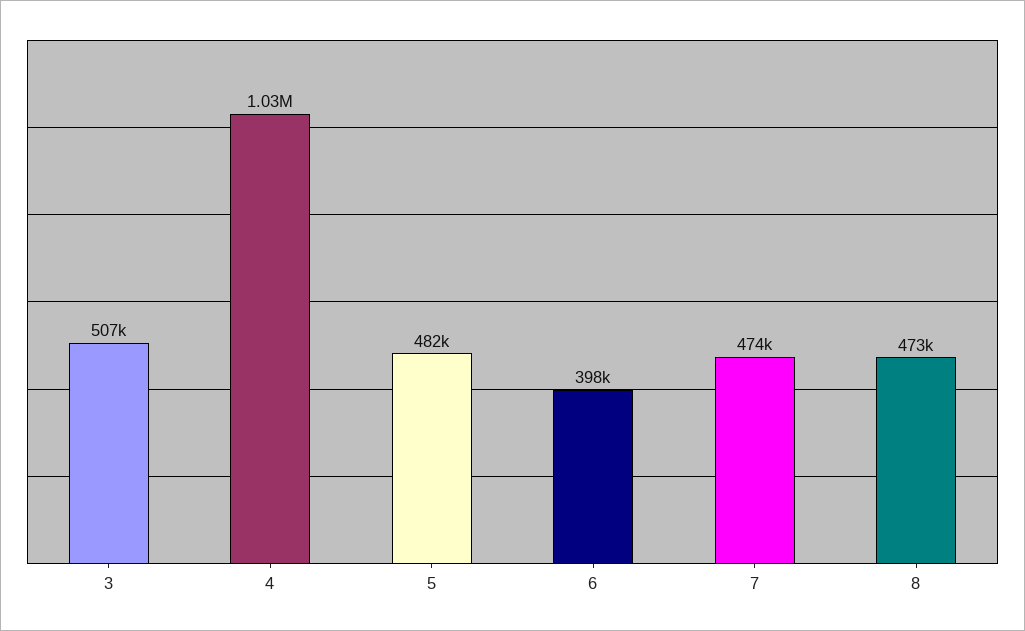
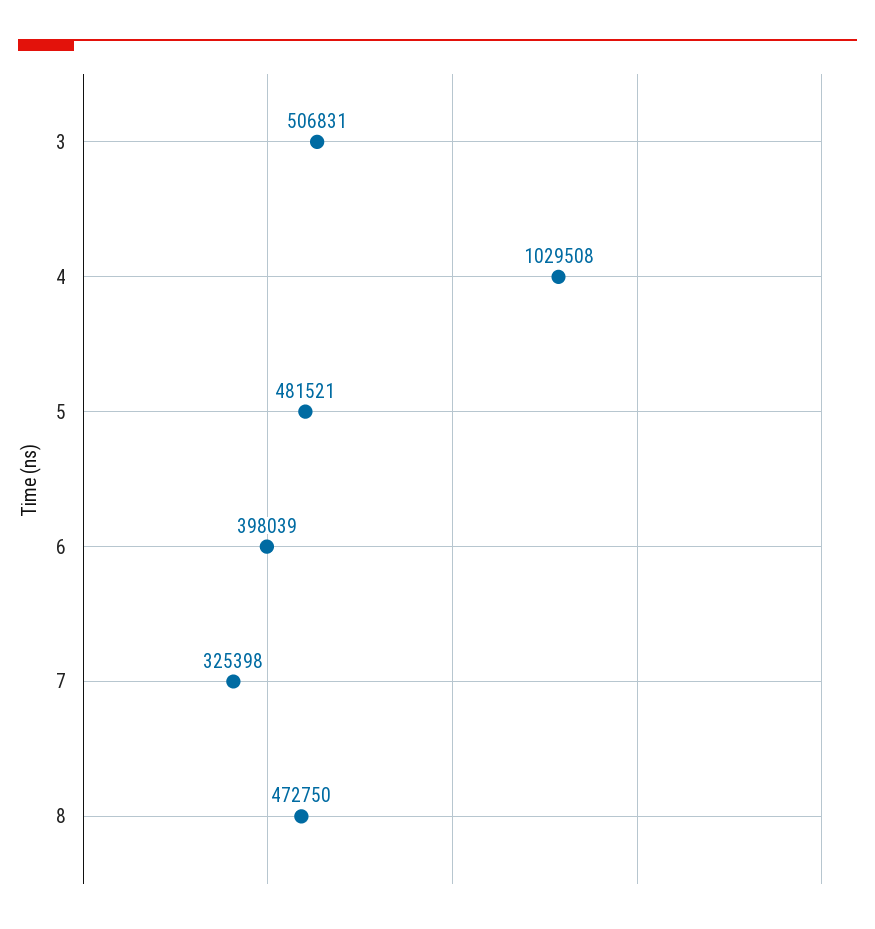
  {
    "3": 506831,
    "4": 1029508,
    "5": 481521,
    "6": 398039,
-   "7": 474000,
+   "7": 325398,
    "8": 472750
  }

